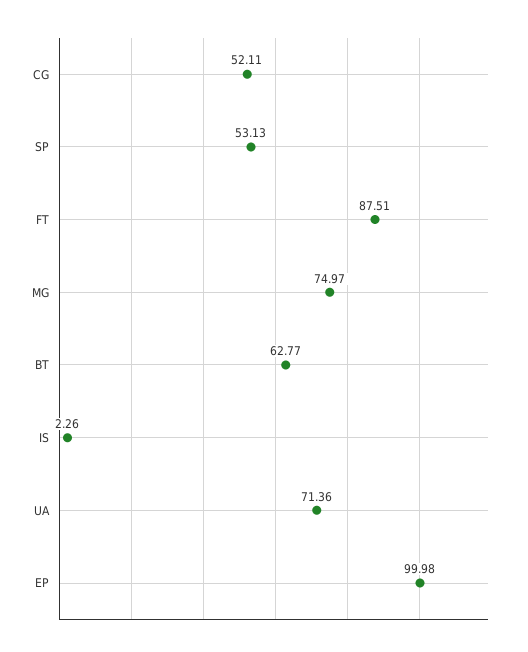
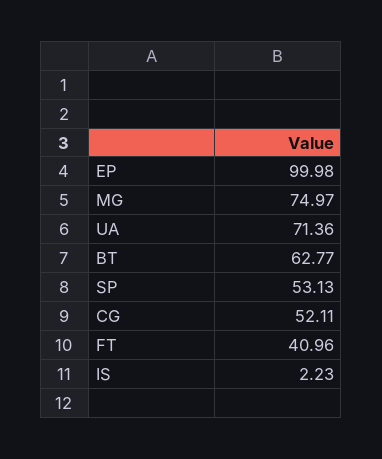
  {
    "CG": 52.11,
    "SP": 53.13,
-   "FT": 87.51,
+   "FT": 40.96,
    "MG": 74.97,
    "BT": 62.77,
-   "IS": 2.26,
+   "IS": 2.23,
    "UA": 71.36,
    "EP": 99.98
  }

